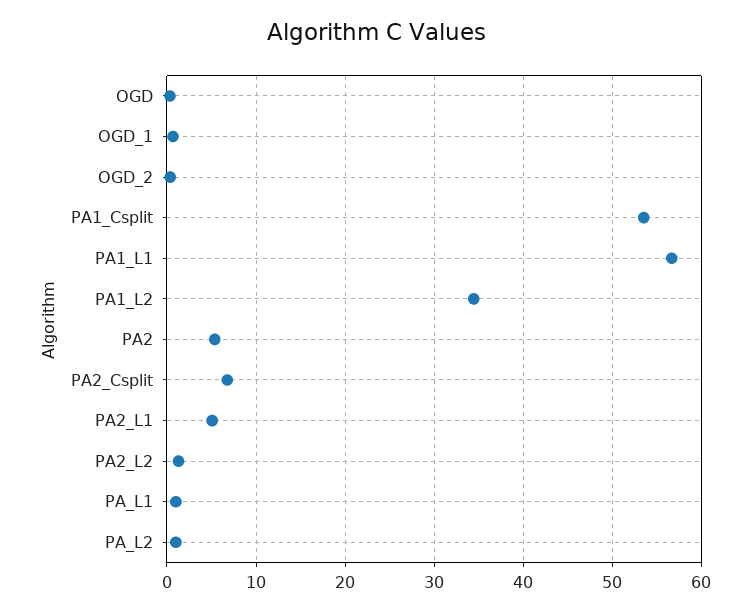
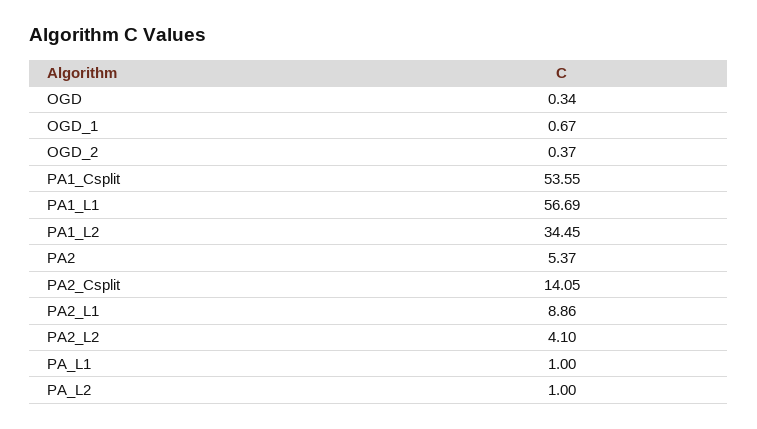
  {
    "OGD": 0.34,
    "OGD_1": 0.67,
    "OGD_2": 0.37,
    "PA1_Csplit": 53.55,
    "PA1_L1": 56.69,
    "PA1_L2": 34.45,
    "PA2": 5.37,
-   "PA2_Csplit": 7,
+   "PA2_Csplit": 14.05,
-   "PA2_L1": 5,
+   "PA2_L1": 8.86,
-   "PA2_L2": 1,
+   "PA2_L2": 4.1,
    "PA_L1": 1,
    "PA_L2": 1
  }

